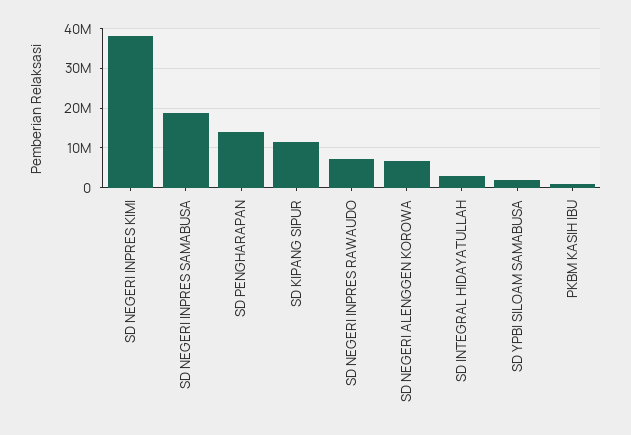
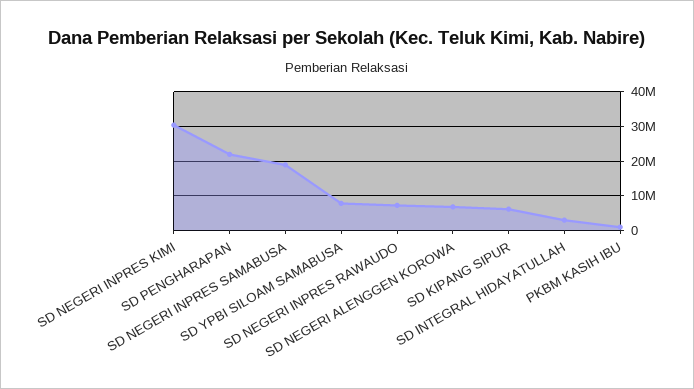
  {
-   "SD NEGERI INPRES KIMI": 38000000,
+   "SD NEGERI INPRES KIMI": 30000000,
    "SD NEGERI INPRES SAMABUSA": 18000000,
-   "SD PENGHARAPAN": 14000000,
+   "SD PENGHARAPAN": 22000000,
-   "SD KIPANG SIPUR": 12000000,
+   "SD KIPANG SIPUR": 6000000,
    "SD NEGERI INPRES RAWAUDO": 8000000,
    "SD NEGERI ALENGGEN KOROWA": 6000000,
    "SD INTEGRAL HIDAYATULLAH": 2000000,
-   "SD YPBI SILOAM SAMABUSA": 2000000,
+   "SD YPBI SILOAM SAMABUSA": 8000000,
    "PKBM KASIH IBU": 0
  }

